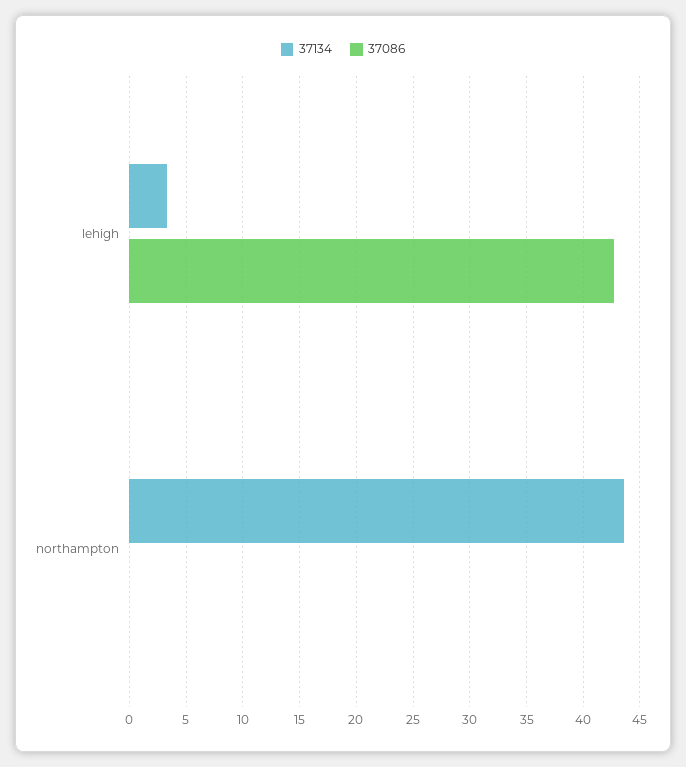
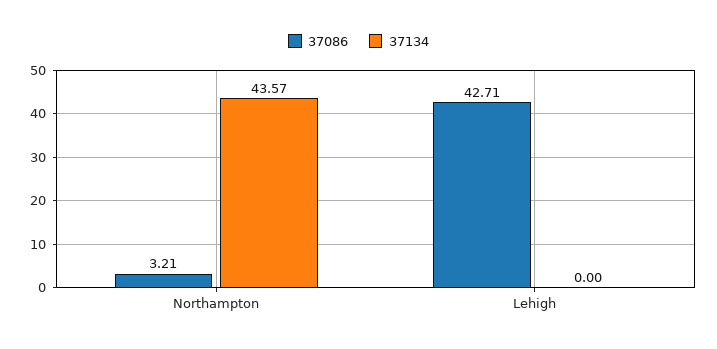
  {
    "37134": {
-     "lehigh": 3,
+     "lehigh": 0,
      "northampton": 43.57
    },
    "37086": {
      "lehigh": 42.71,
-     "northampton": 0
+     "northampton": 3.21
    }
  }

